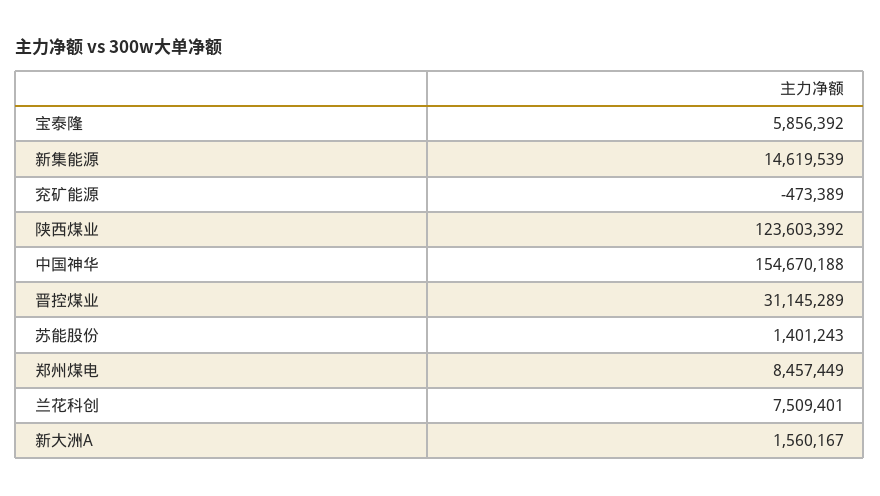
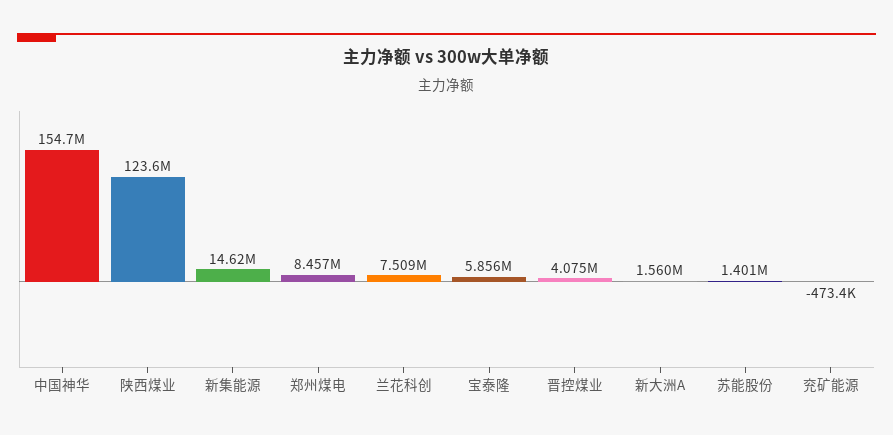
  {
    "宝泰隆": 5856392,
    "新集能源": 14619539,
    "兖矿能源": -473389,
    "陕西煤业": 123603392,
    "中国神华": 154670188,
-   "晋控煤业": 31145289,
+   "晋控煤业": 4075000,
    "苏能股份": 1401243,
    "郑州煤电": 8457449,
    "兰花科创": 7509401,
    "新大洲A": 1560167
  }

